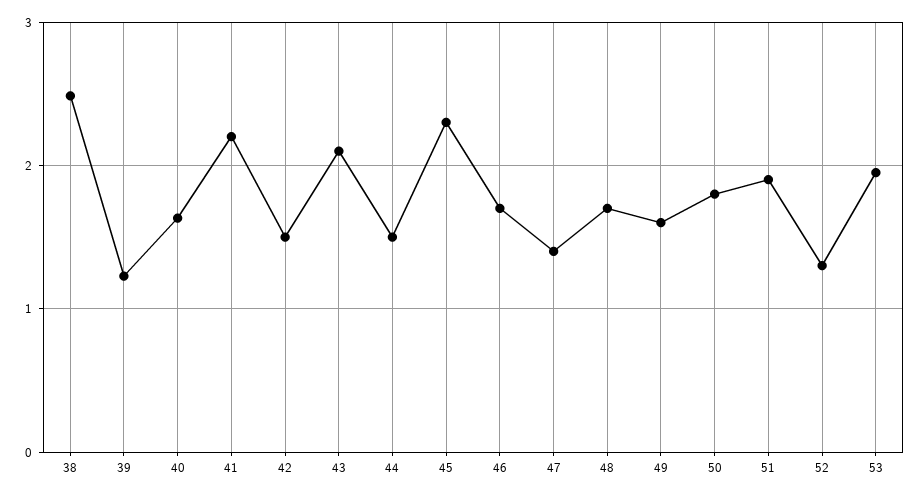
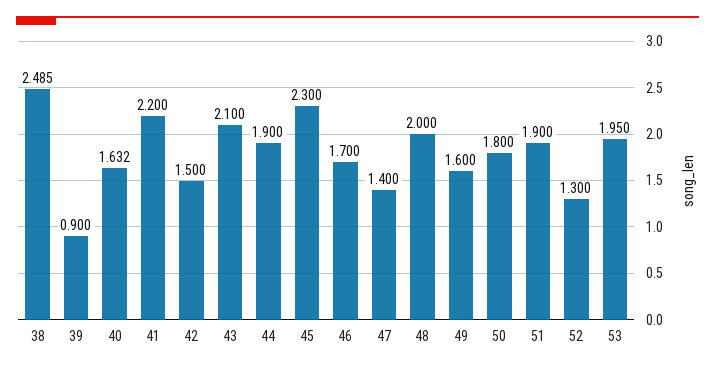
  {
    "38": 2.485,
-   "39": 1.2,
+   "39": 0.9,
    "40": 1.632,
    "41": 2.2,
    "42": 1.5,
    "43": 2.1,
-   "44": 1.5,
+   "44": 1.9,
    "45": 2.3,
    "46": 1.7,
    "47": 1.4,
-   "48": 1.7,
+   "48": 2,
    "49": 1.6,
    "50": 1.8,
    "51": 1.9,
    "52": 1.3,
    "53": 1.95
  }

